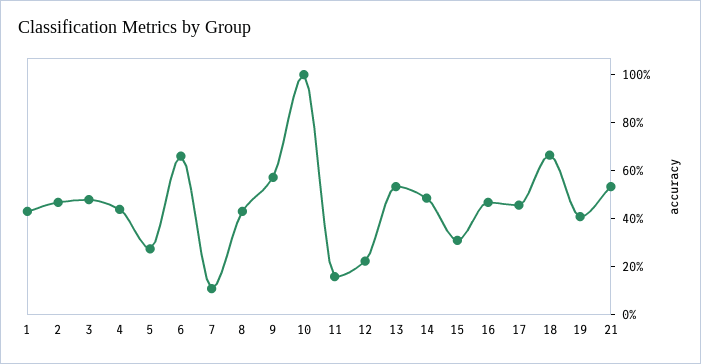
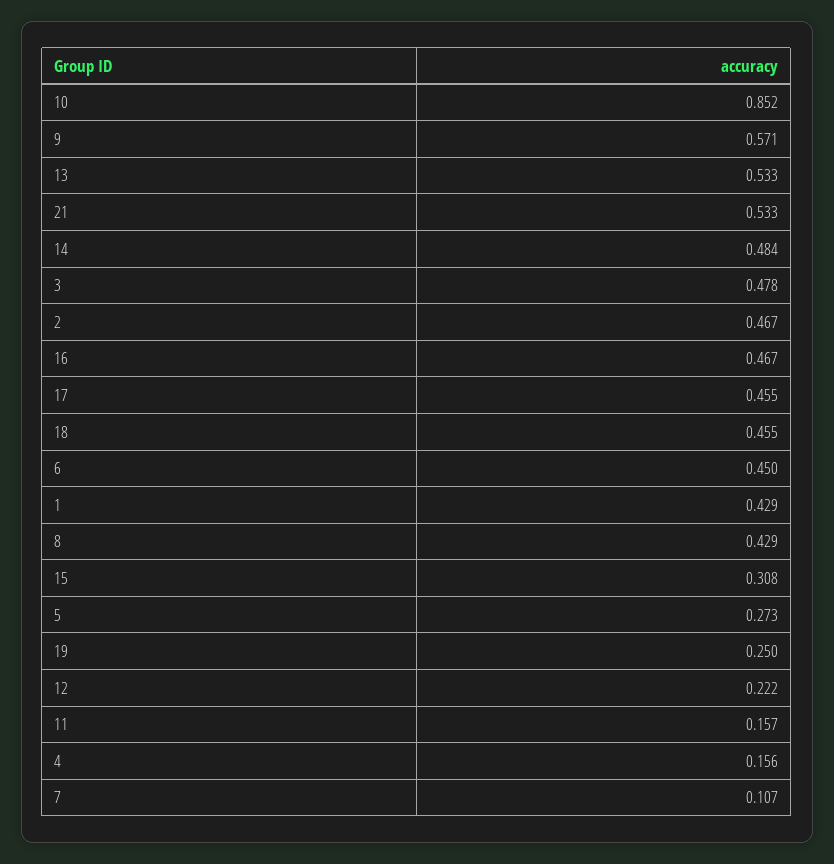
  {
    "1": 0.429,
    "2": 0.467,
    "3": 0.478,
-   "4": 0.45,
+   "4": 0.156,
    "5": 0.273,
-   "6": 0.65,
+   "6": 0.45,
    "7": 0.107,
    "8": 0.429,
    "9": 0.571,
-   "10": 1,
+   "10": 0.852,
    "11": 0.157,
    "12": 0.222,
    "13": 0.533,
    "14": 0.484,
    "15": 0.308,
    "16": 0.467,
    "17": 0.455,
-   "18": 0.65,
+   "18": 0.455,
-   "19": 0.4,
+   "19": 0.25,
    "21": 0.533
  }

